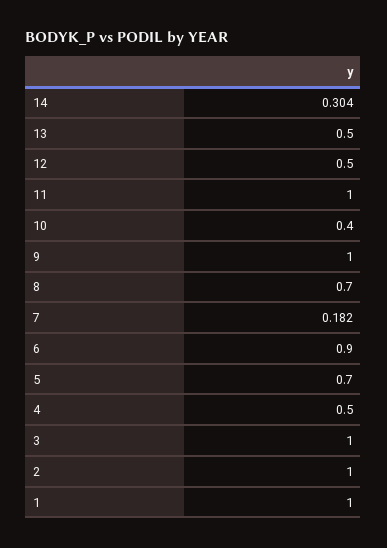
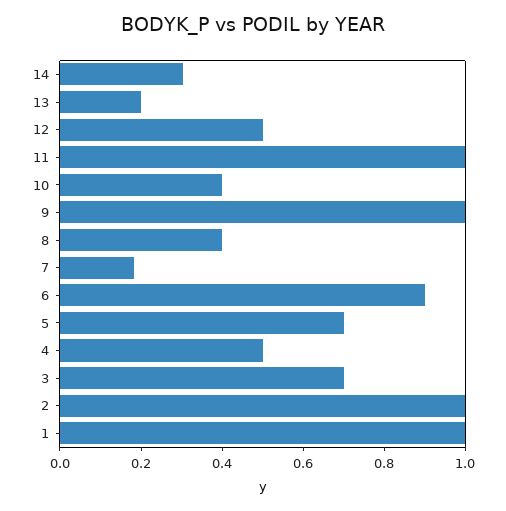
  {
    "14": 0.304,
-   "13": 0.5,
+   "13": 0.2,
    "12": 0.5,
    "11": 1,
    "10": 0.4,
    "9": 1,
-   "8": 0.7,
+   "8": 0.4,
    "7": 0.182,
    "6": 0.9,
    "5": 0.7,
    "4": 0.5,
-   "3": 1,
+   "3": 0.7,
    "2": 1,
    "1": 1
  }

